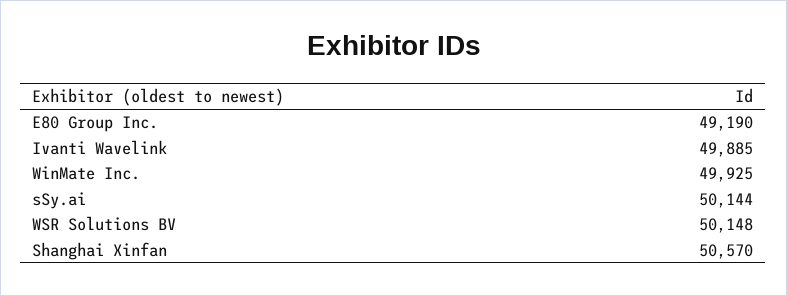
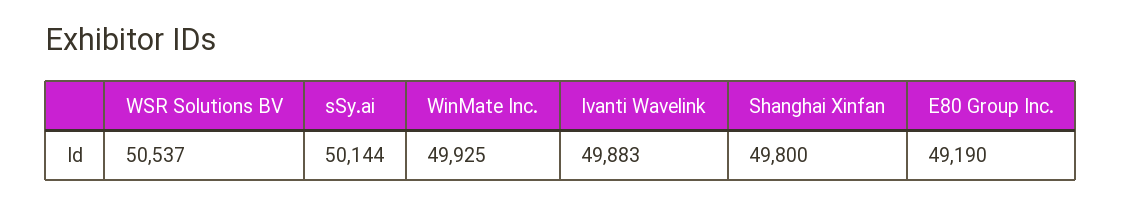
  {
    "E80 Group Inc.": 49190,
-   "Ivanti Wavelink": 49885,
+   "Ivanti Wavelink": 49883,
    "WinMate Inc.": 49925,
    "sSy.ai": 50144,
-   "WSR Solutions BV": 50148,
+   "WSR Solutions BV": 50537,
-   "Shanghai Xinfan": 50570
+   "Shanghai Xinfan": 49800
  }

